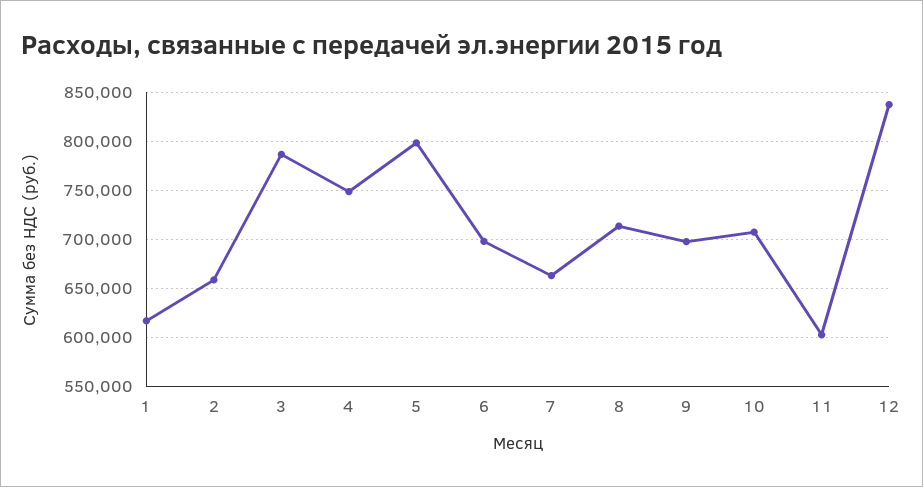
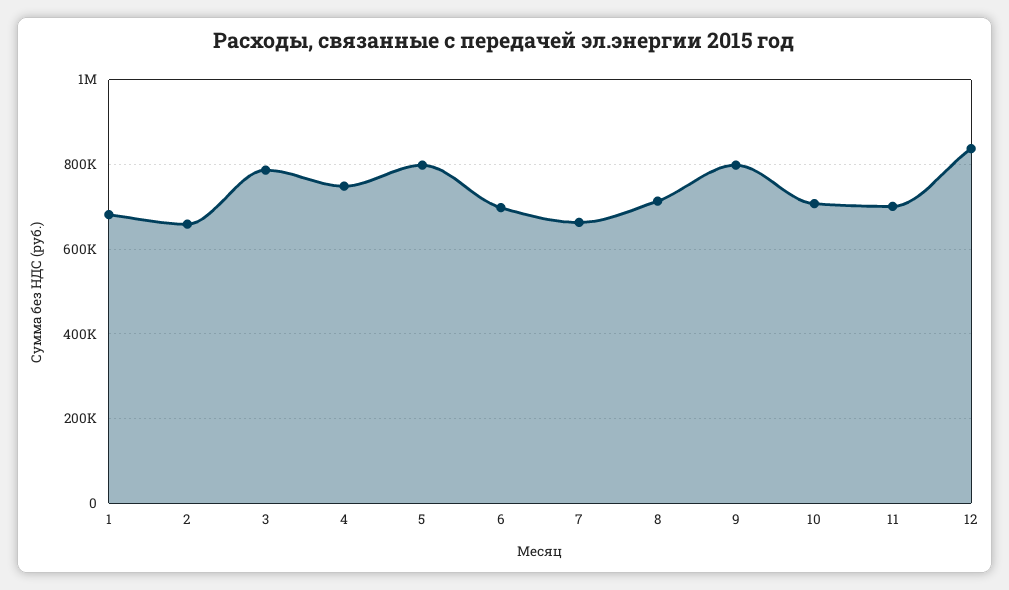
  {
-   "1": 620000,
+   "1": 680000,
    "2": 660000,
    "3": 790000,
    "4": 750000,
    "5": 800000,
    "6": 700000,
    "7": 660000,
    "8": 710000,
-   "9": 700000,
+   "9": 800000,
    "10": 710000,
-   "11": 600000,
+   "11": 700000,
    "12": 840000
  }

